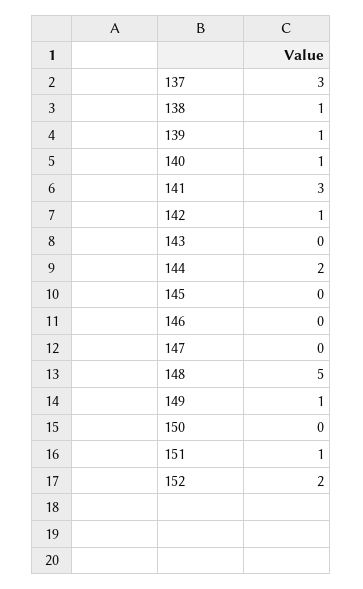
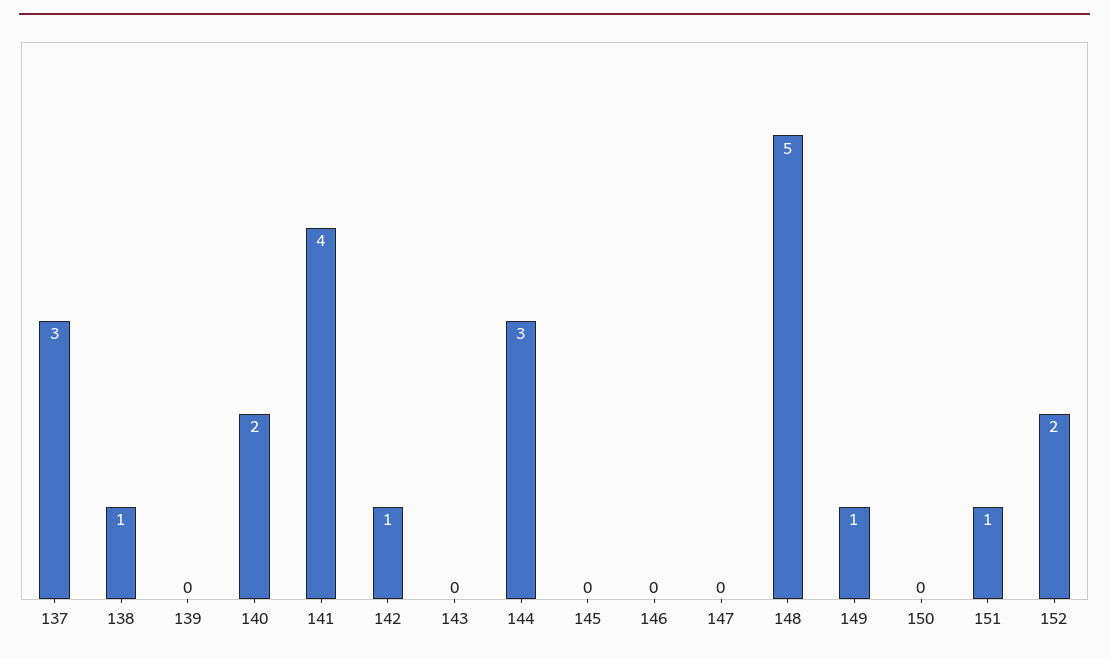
  {
    "137": 3,
    "138": 1,
-   "139": 1,
+   "139": 0,
-   "140": 1,
+   "140": 2,
-   "141": 3,
+   "141": 4,
    "142": 1,
    "143": 0,
-   "144": 2,
+   "144": 3,
    "145": 0,
    "146": 0,
    "147": 0,
    "148": 5,
    "149": 1,
    "150": 0,
    "151": 1,
    "152": 2
  }

